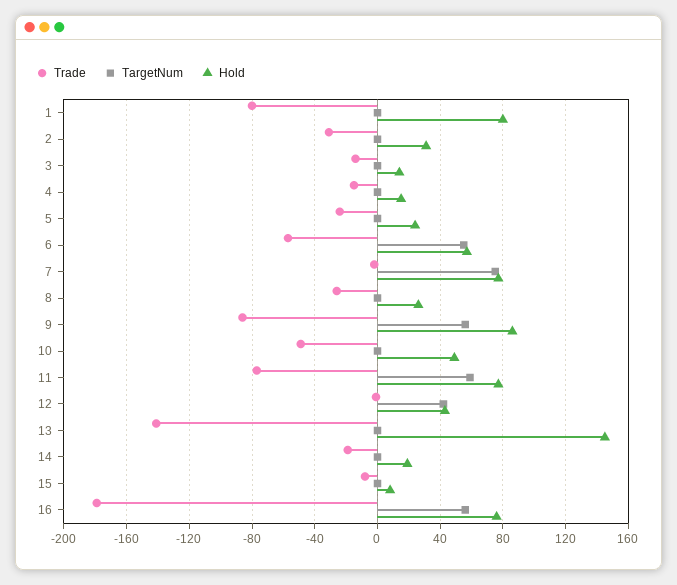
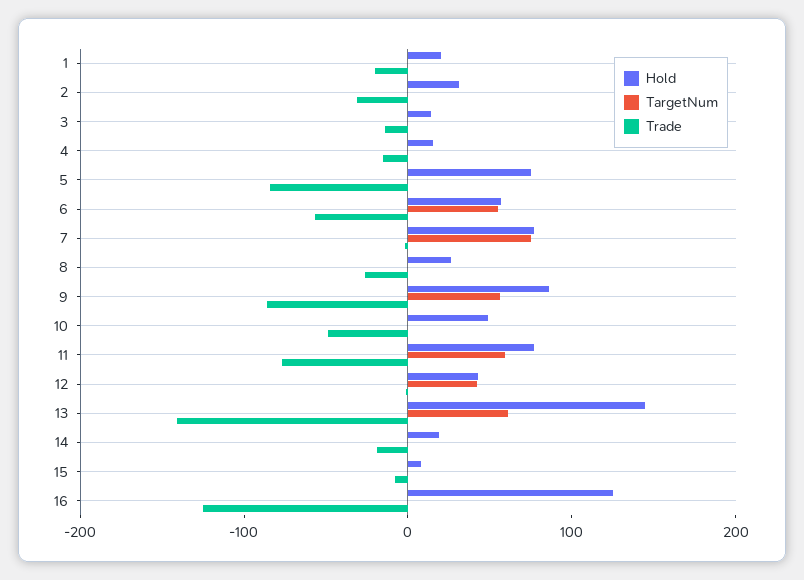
  {
    "Trade": {
-     "1": -80,
+     "1": -20,
      "2": -30,
      "3": -15,
      "4": -15,
-     "5": -25,
+     "5": -80,
      "6": -55,
      "7": 0,
      "8": -25,
      "9": -85,
      "10": -50,
      "11": -75,
      "12": 0,
      "13": -140,
      "14": -20,
      "15": -10,
-     "16": -180
+     "16": -120
    },
    "TargetNum": {
      "1": 0,
      "2": 0,
      "3": 0,
      "4": 0,
      "5": 0,
      "6": 55,
      "7": 75,
      "8": 0,
      "9": 55,
      "10": 0,
      "11": 60,
      "12": 40,
-     "13": 0,
+     "13": 60,
      "14": 0,
      "15": 0,
-     "16": 55
+     "16": 0
    },
    "Hold": {
-     "1": 80,
+     "1": 20,
      "2": 30,
      "3": 15,
      "4": 15,
-     "5": 25,
+     "5": 80,
      "6": 55,
      "7": 75,
      "8": 25,
      "9": 85,
      "10": 50,
      "11": 75,
      "12": 45,
      "13": 145,
      "14": 20,
      "15": 10,
-     "16": 75
+     "16": 120
    }
  }

